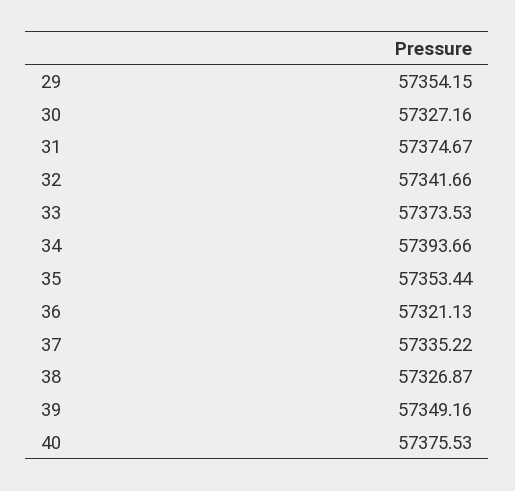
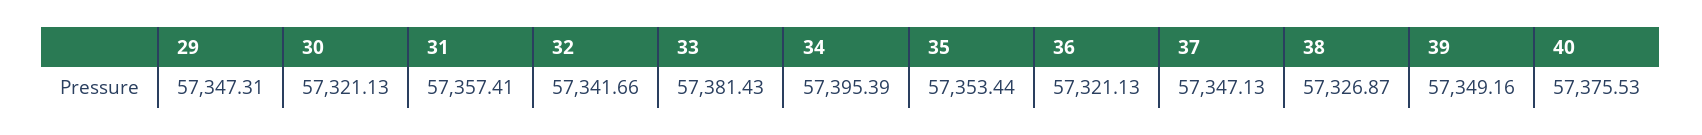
  {
-   "29": 57354.15,
+   "29": 57347.31,
-   "30": 57327.16,
+   "30": 57321.13,
-   "31": 57374.67,
+   "31": 57357.41,
    "32": 57341.66,
-   "33": 57373.53,
+   "33": 57381.43,
-   "34": 57393.66,
+   "34": 57395.39,
    "35": 57353.44,
    "36": 57321.13,
-   "37": 57335.22,
+   "37": 57347.13,
    "38": 57326.87,
    "39": 57349.16,
    "40": 57375.53
  }

